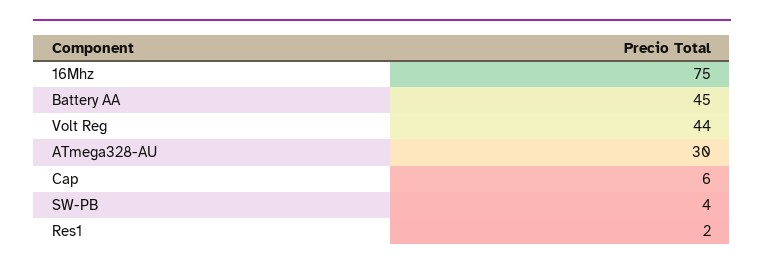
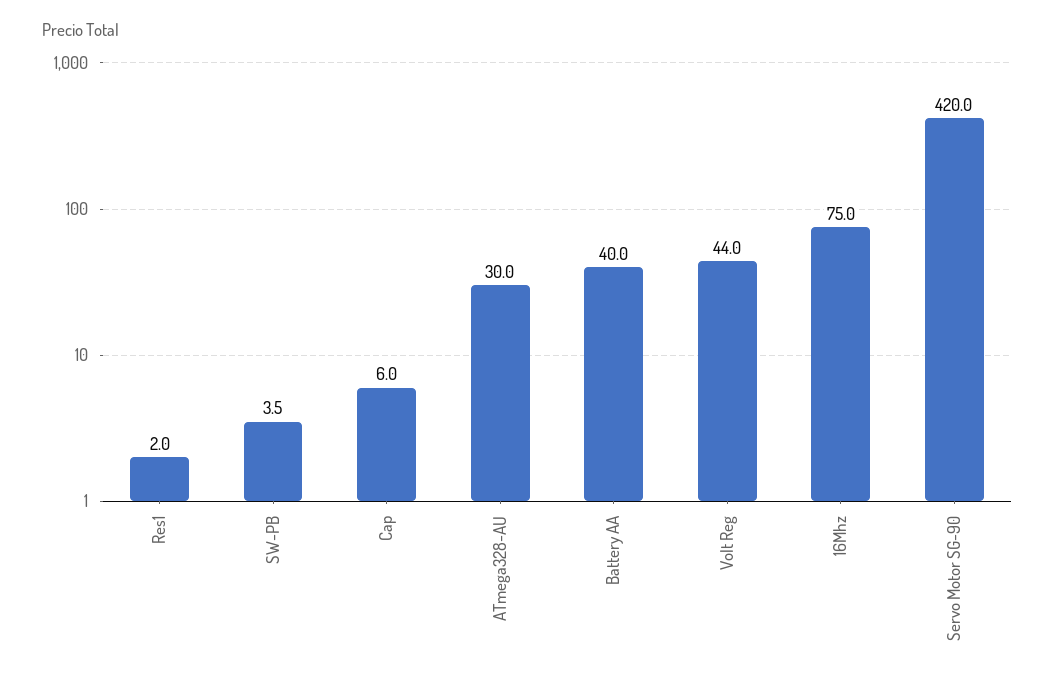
  {
    "16Mhz": 75,
-   "Battery AA": 45,
+   "Battery AA": 40,
    "Volt Reg": 44,
    "ATmega328-AU": 30,
    "Cap": 6,
    "SW-PB": 3.5,
-   "Res1": 2
+   "Res1": 2,
+   "Servo Motor SG-90": 420
  }

